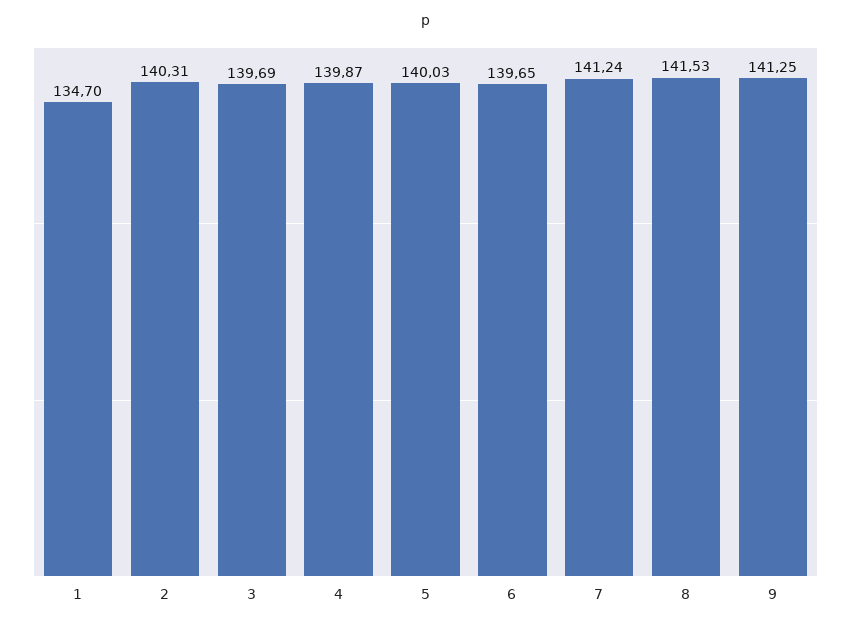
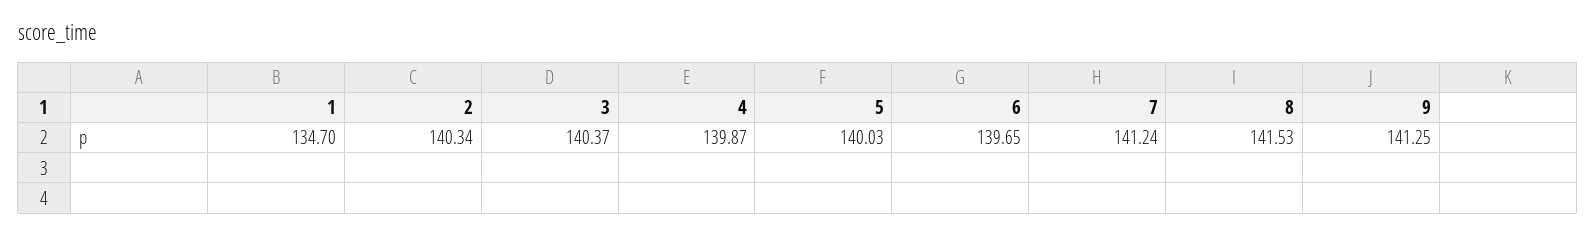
  {
    "1": 134.7,
-   "2": 140.31,
+   "2": 140.34,
-   "3": 139.69,
+   "3": 140.37,
    "4": 139.87,
    "5": 140.03,
    "6": 139.65,
    "7": 141.24,
    "8": 141.53,
    "9": 141.25
  }

